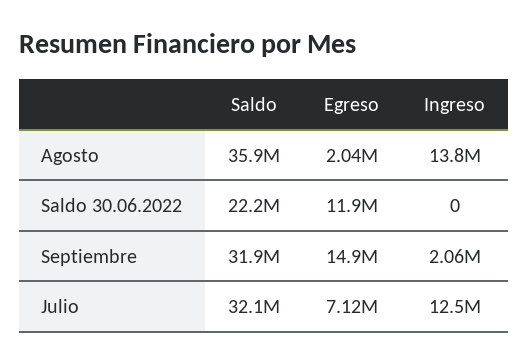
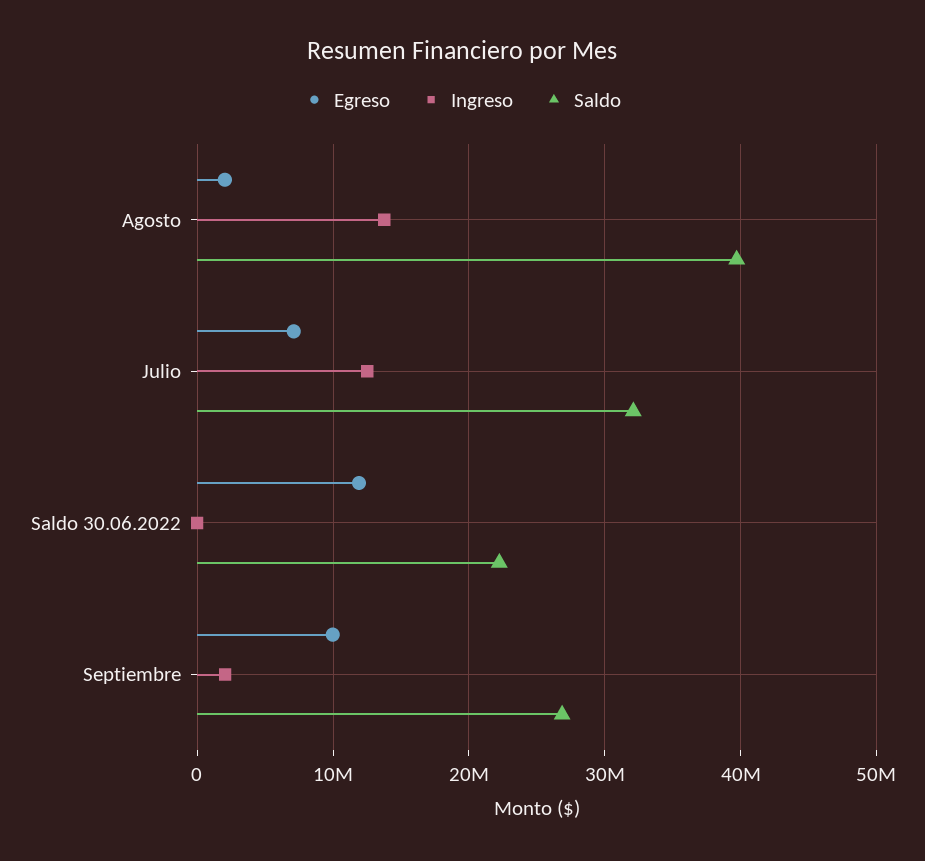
  {
    "Saldo": {
-     "Agosto": 35900000,
+     "Agosto": 40000000,
      "Saldo 30.06.2022": 22200000,
-     "Septiembre": 31900000,
+     "Septiembre": 27000000,
      "Julio": 32100000
    },
    "Egreso": {
      "Agosto": 2040000,
      "Saldo 30.06.2022": 11900000,
-     "Septiembre": 14900000,
+     "Septiembre": 10000000,
      "Julio": 7120000
    },
    "Ingreso": {
      "Agosto": 13800000,
      "Saldo 30.06.2022": 0,
      "Septiembre": 2060000,
      "Julio": 12500000
    }
  }

